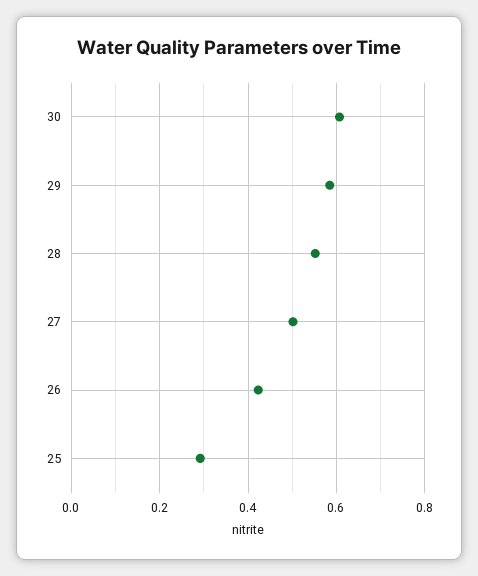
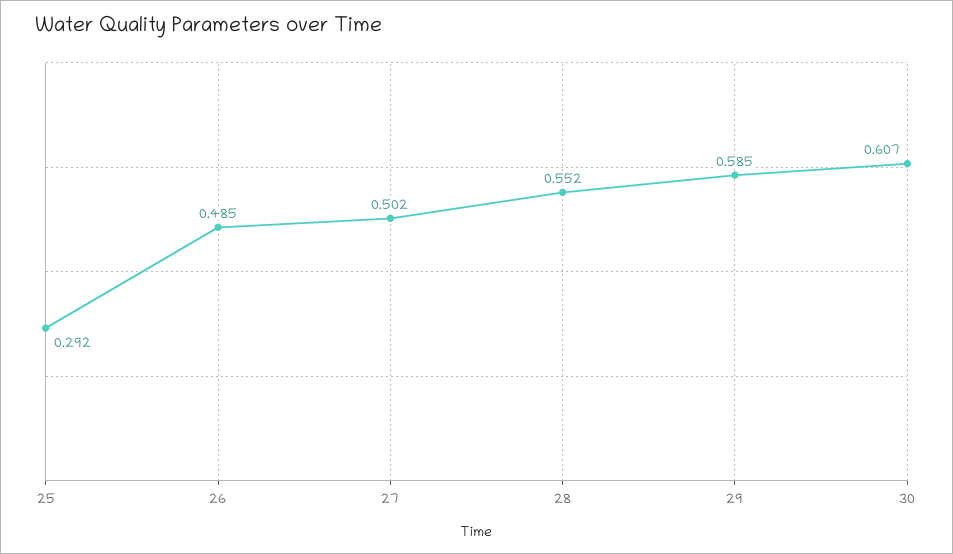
  {
    "30": 0.607,
    "29": 0.585,
    "28": 0.552,
    "27": 0.502,
-   "26": 0.42,
+   "26": 0.485,
    "25": 0.292
  }

